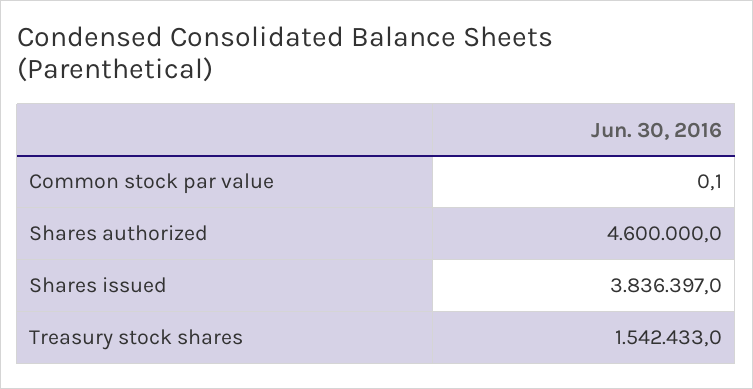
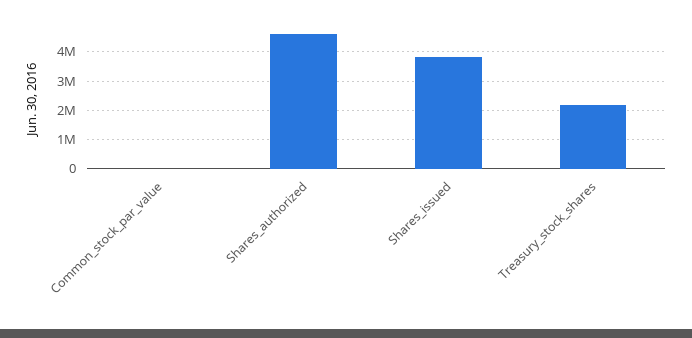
  {
    "Common stock par value": 0.1,
    "Shares authorized": 4600000,
    "Shares issued": 3836397,
-   "Treasury stock shares": 1542433
+   "Treasury stock shares": 2250000
  }

